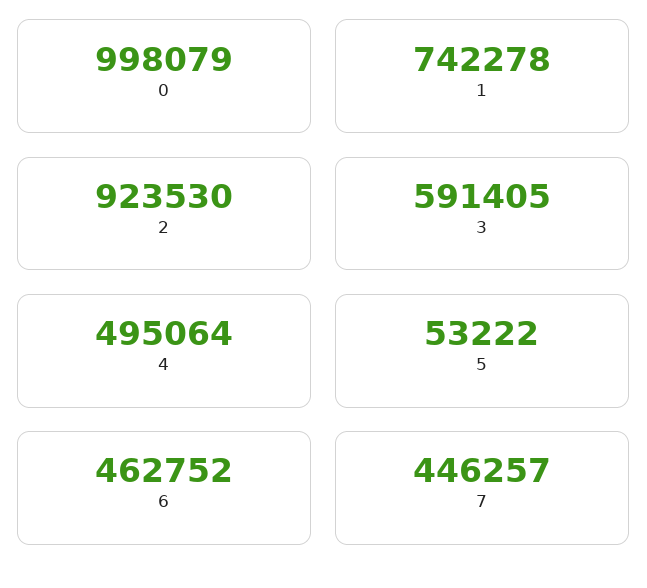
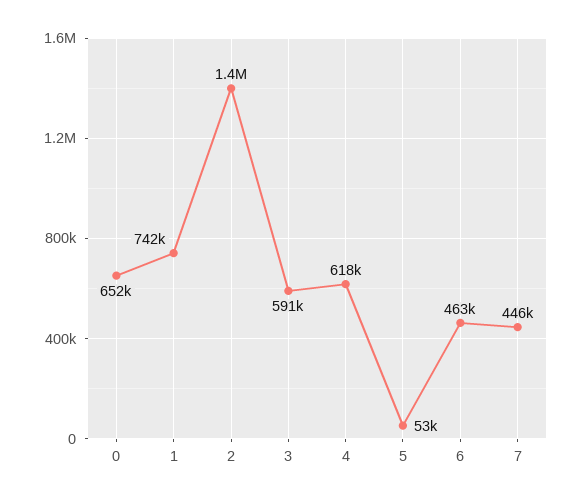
  {
-   "0": 998079,
+   "0": 652000,
    "1": 742278,
-   "2": 923530,
+   "2": 1400000,
    "3": 591405,
-   "4": 495064,
+   "4": 618000,
    "5": 53222,
    "6": 462752,
    "7": 446257
  }

